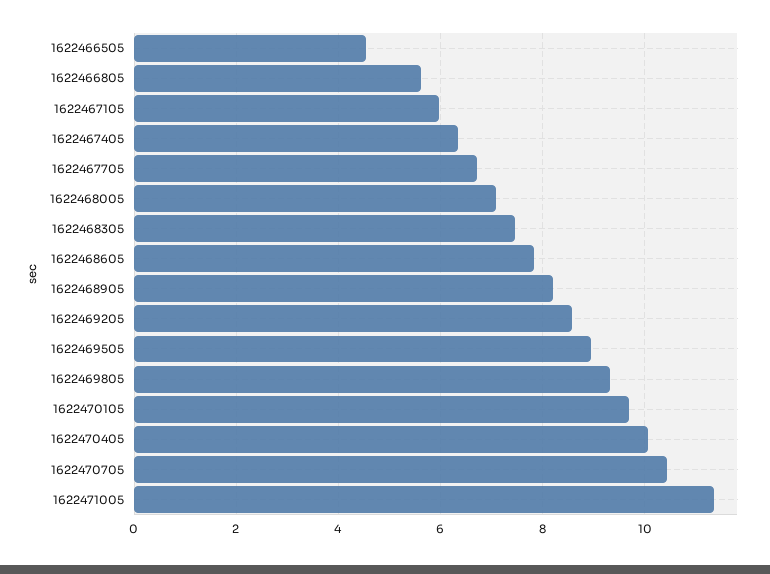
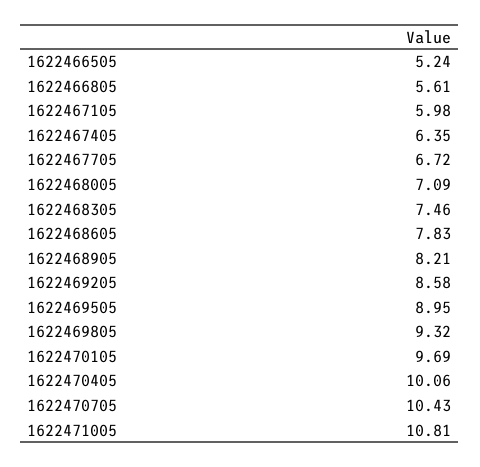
  {
-   "1622466505": 4.6,
+   "1622466505": 5.24,
    "1622466805": 5.61,
    "1622467105": 5.98,
    "1622467405": 6.35,
    "1622467705": 6.72,
    "1622468005": 7.09,
    "1622468305": 7.46,
    "1622468605": 7.83,
    "1622468905": 8.21,
    "1622469205": 8.58,
    "1622469505": 8.95,
    "1622469805": 9.32,
    "1622470105": 9.69,
    "1622470405": 10.06,
    "1622470705": 10.43,
-   "1622471005": 11.4
+   "1622471005": 10.81
  }

